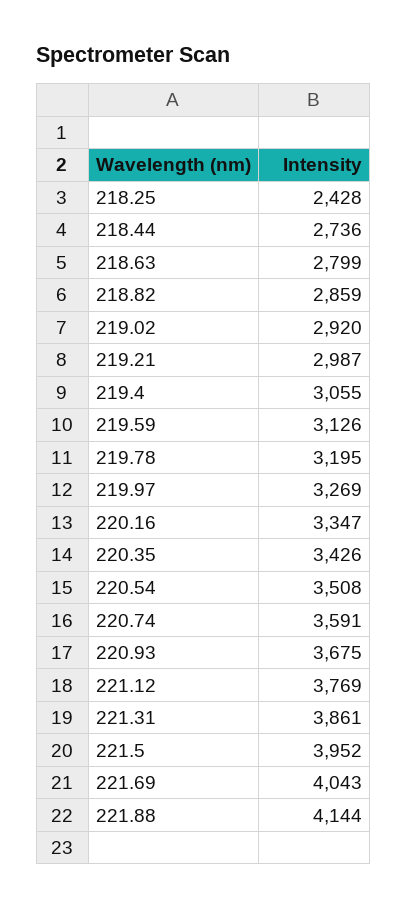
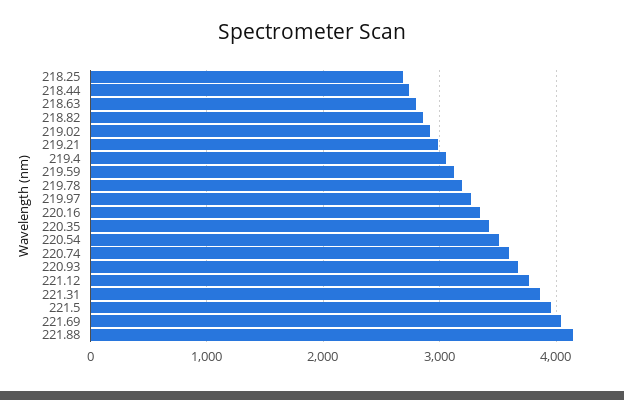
  {
-   "218.25": 2428,
+   "218.25": 2700,
    "218.44": 2736,
    "218.63": 2799,
    "218.82": 2859,
    "219.02": 2920,
    "219.21": 2987,
    "219.4": 3055,
    "219.59": 3126,
    "219.78": 3195,
    "219.97": 3269,
    "220.16": 3347,
    "220.35": 3426,
    "220.54": 3508,
    "220.74": 3591,
    "220.93": 3675,
    "221.12": 3769,
    "221.31": 3861,
    "221.5": 3952,
    "221.69": 4043,
    "221.88": 4144
  }

